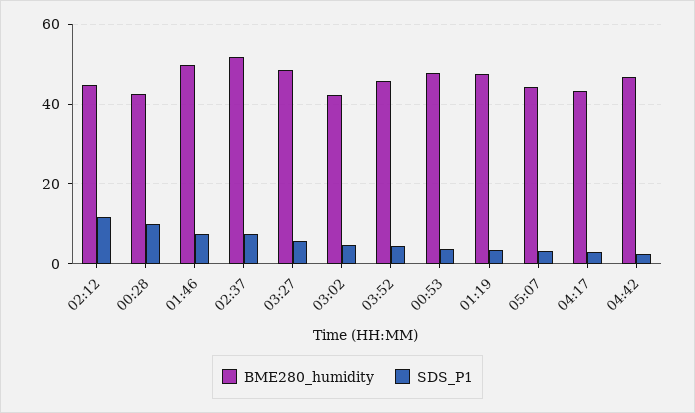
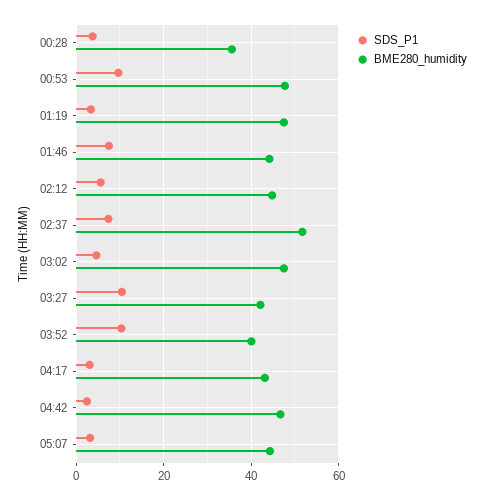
  {
    "BME280_humidity": {
      "02:12": 44,
-     "00:28": 42,
+     "00:28": 36,
-     "01:46": 50,
+     "01:46": 44,
      "02:37": 52,
-     "03:27": 48,
+     "03:27": 42,
-     "03:02": 42,
+     "03:02": 48,
-     "03:52": 46,
+     "03:52": 40,
      "00:53": 48,
      "01:19": 48,
      "05:07": 44,
      "04:17": 44,
      "04:42": 46
    },
    "SDS_P1": {
-     "02:12": 12,
+     "02:12": 6,
-     "00:28": 10,
+     "00:28": 4,
      "01:46": 8,
      "02:37": 8,
-     "03:27": 6,
+     "03:27": 10,
      "03:02": 4,
-     "03:52": 4,
+     "03:52": 10,
-     "00:53": 4,
+     "00:53": 10,
      "01:19": 4,
      "05:07": 4,
      "04:17": 4,
      "04:42": 2
    }
  }

